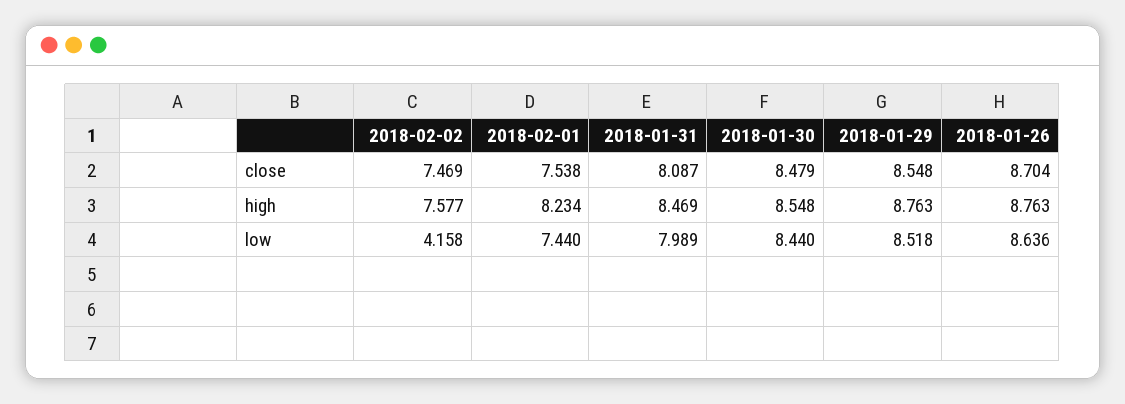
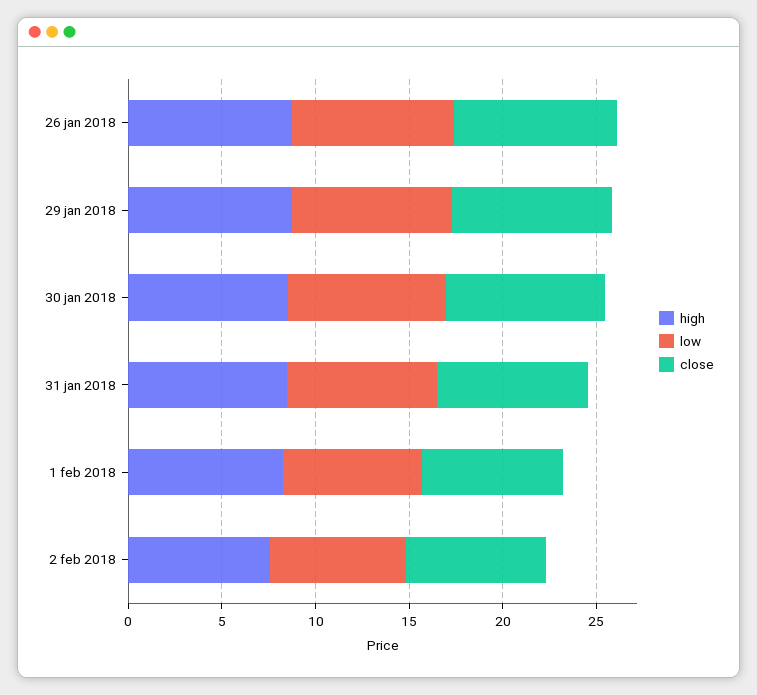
  {
    "close": {
      "2018-02-02": 7.469,
      "2018-02-01": 7.538,
      "2018-01-31": 8.087,
      "2018-01-30": 8.479,
      "2018-01-29": 8.548,
      "2018-01-26": 8.704
    },
    "high": {
      "2018-02-02": 7.577,
      "2018-02-01": 8.234,
      "2018-01-31": 8.469,
      "2018-01-30": 8.548,
      "2018-01-29": 8.763,
      "2018-01-26": 8.763
    },
    "low": {
-     "2018-02-02": 4.158,
+     "2018-02-02": 7,
      "2018-02-01": 7.44,
      "2018-01-31": 7.989,
      "2018-01-30": 8.44,
      "2018-01-29": 8.518,
      "2018-01-26": 8.636
    }
  }

